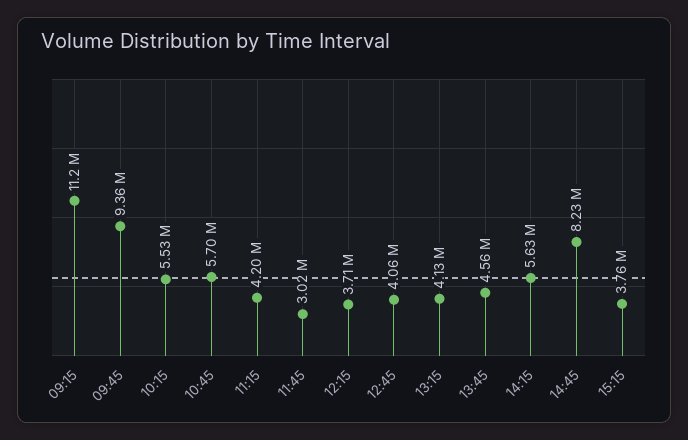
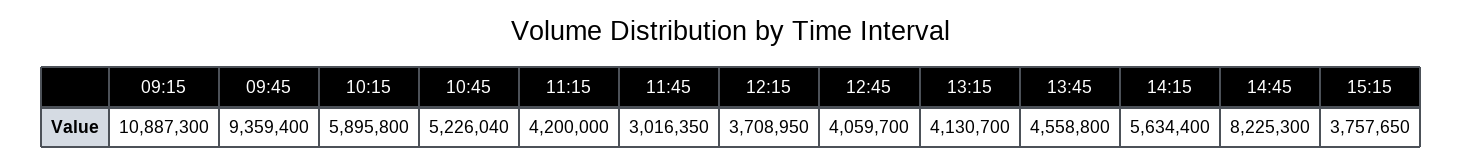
  {
-   "09:15": 11200000,
+   "09:15": 10887300,
    "09:45": 9359400,
-   "10:15": 5530000,
+   "10:15": 5895800,
-   "10:45": 5700000,
+   "10:45": 5226040,
    "11:15": 4200000,
    "11:45": 3016350,
    "12:15": 3708950,
    "12:45": 4059700,
    "13:15": 4130700,
    "13:45": 4558800,
    "14:15": 5634400,
    "14:45": 8225300,
    "15:15": 3757650
  }

